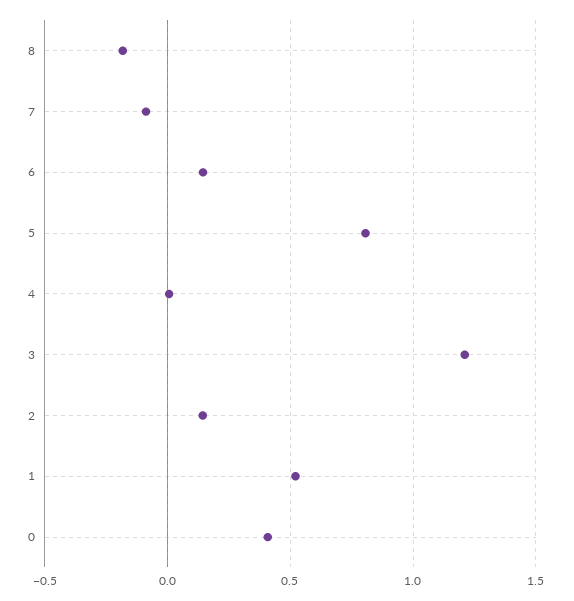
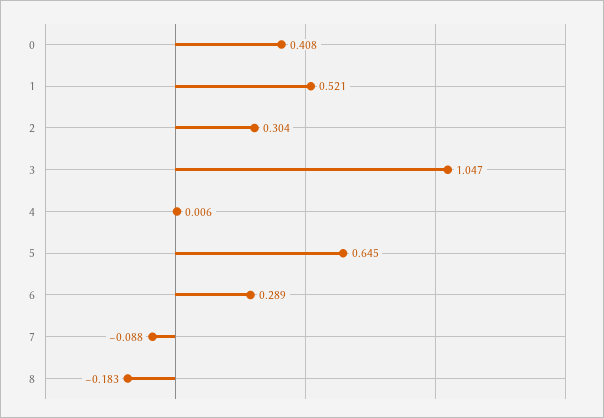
  {
    "8": -0.183,
    "7": -0.088,
-   "6": 0.15,
+   "6": 0.289,
-   "5": 0.8,
+   "5": 0.645,
    "4": 0.006,
-   "3": 1.2,
+   "3": 1.047,
-   "2": 0.15,
+   "2": 0.304,
    "1": 0.521,
    "0": 0.408
  }

